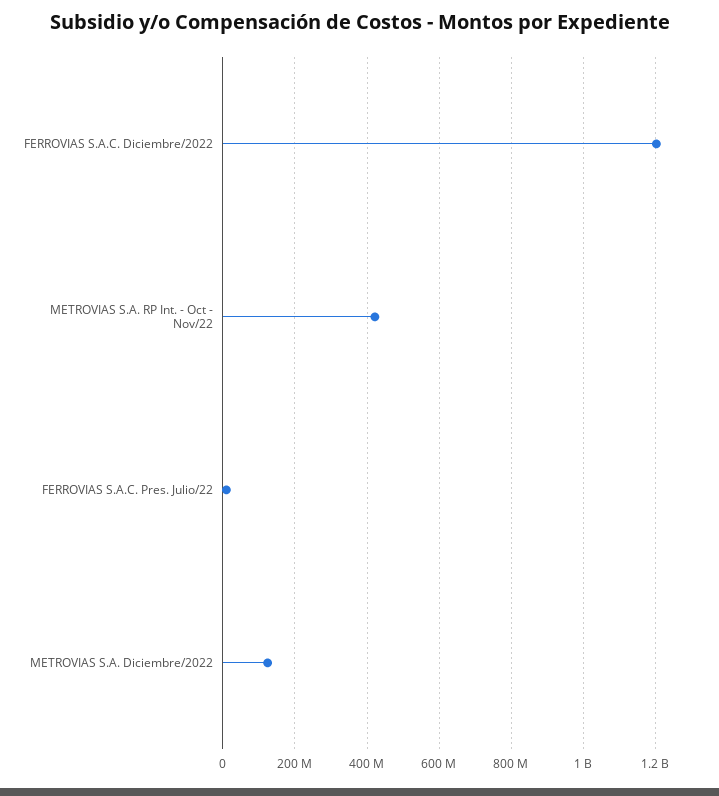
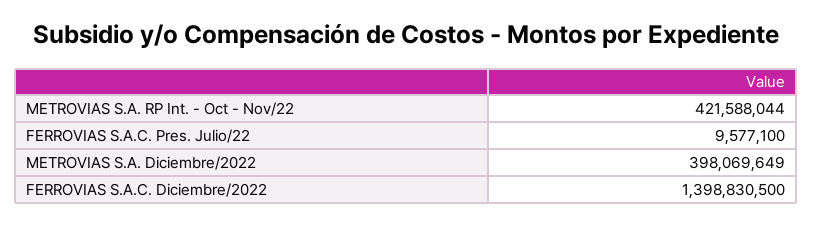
  {
-   "FERROVIAS S.A.C. Diciembre/2022": 1200000000,
+   "FERROVIAS S.A.C. Diciembre/2022": 1398830500,
    "METROVIAS S.A. RP Int. - Oct - Nov/22": 421588044,
    "FERROVIAS S.A.C. Pres. Julio/22": 9577100,
-   "METROVIAS S.A. Diciembre/2022": 120000000
+   "METROVIAS S.A. Diciembre/2022": 398069649
  }

